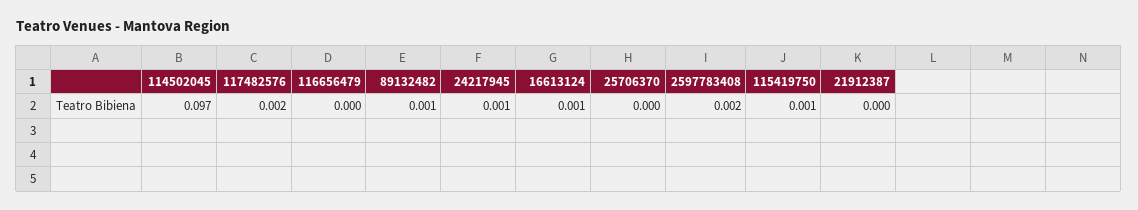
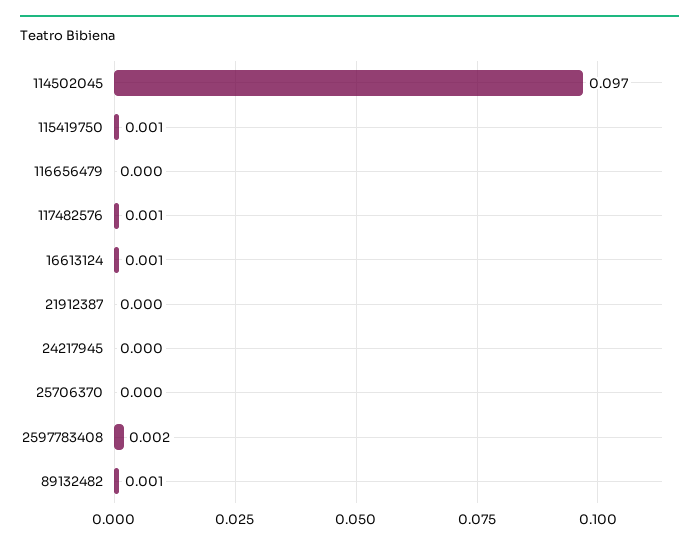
  {
    "114502045": 0.097,
-   "117482576": 0.002,
+   "117482576": 0.001,
    "116656479": 0,
    "89132482": 0.001,
-   "24217945": 0.001,
+   "24217945": 0,
    "16613124": 0.001,
    "25706370": 0,
    "2597783408": 0.002,
    "115419750": 0.001,
    "21912387": 0
  }

